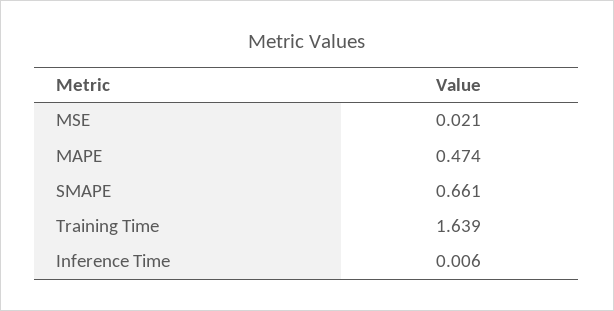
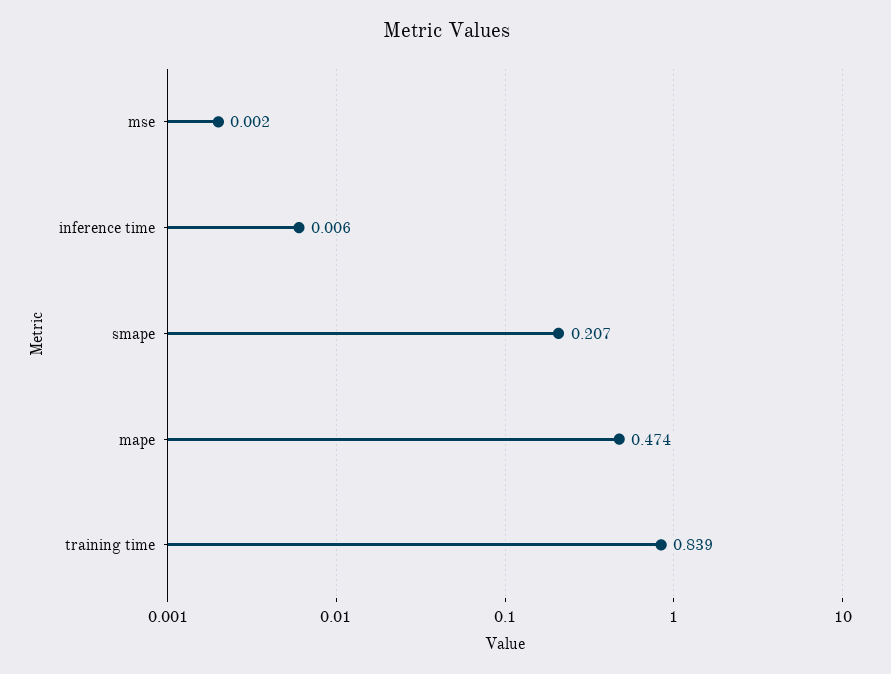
  {
-   "MSE": 0.021,
+   "MSE": 0.002,
    "MAPE": 0.474,
-   "SMAPE": 0.661,
+   "SMAPE": 0.207,
-   "Training Time": 1.639,
+   "Training Time": 0.839,
    "Inference Time": 0.006
  }

